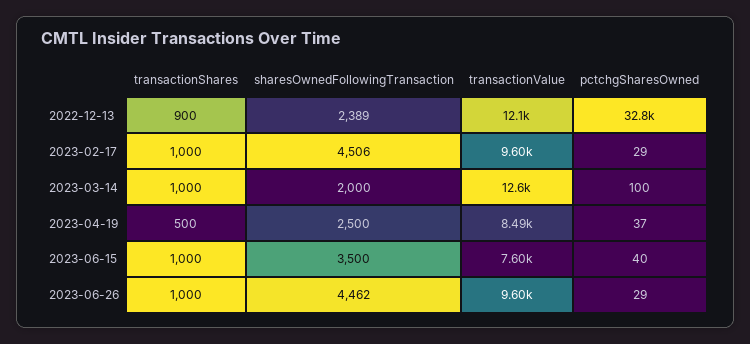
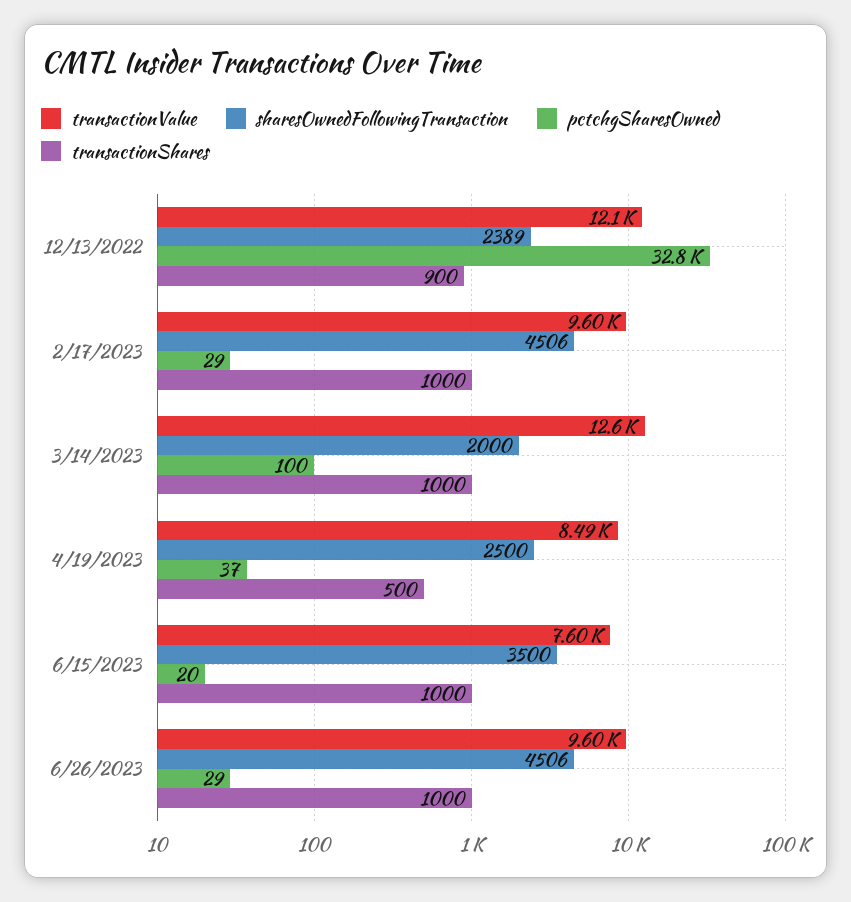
  {
    "transactionShares": {
      "2022-12-13": 900,
      "2023-02-17": 1000,
      "2023-03-14": 1000,
      "2023-04-19": 500,
      "2023-06-15": 1000,
      "2023-06-26": 1000
    },
    "sharesOwnedFollowingTransaction": {
      "2022-12-13": 2389,
      "2023-02-17": 4506,
      "2023-03-14": 2000,
      "2023-04-19": 2500,
      "2023-06-15": 3500,
-     "2023-06-26": 4462
+     "2023-06-26": 4506
    },
    "transactionValue": {
      "2022-12-13": 12100,
      "2023-02-17": 9600,
      "2023-03-14": 12600,
      "2023-04-19": 8490,
      "2023-06-15": 7600,
      "2023-06-26": 9600
    },
    "pctchgSharesOwned": {
      "2022-12-13": 32800,
      "2023-02-17": 29,
      "2023-03-14": 100,
      "2023-04-19": 37,
-     "2023-06-15": 40,
+     "2023-06-15": 20,
      "2023-06-26": 29
    }
  }

